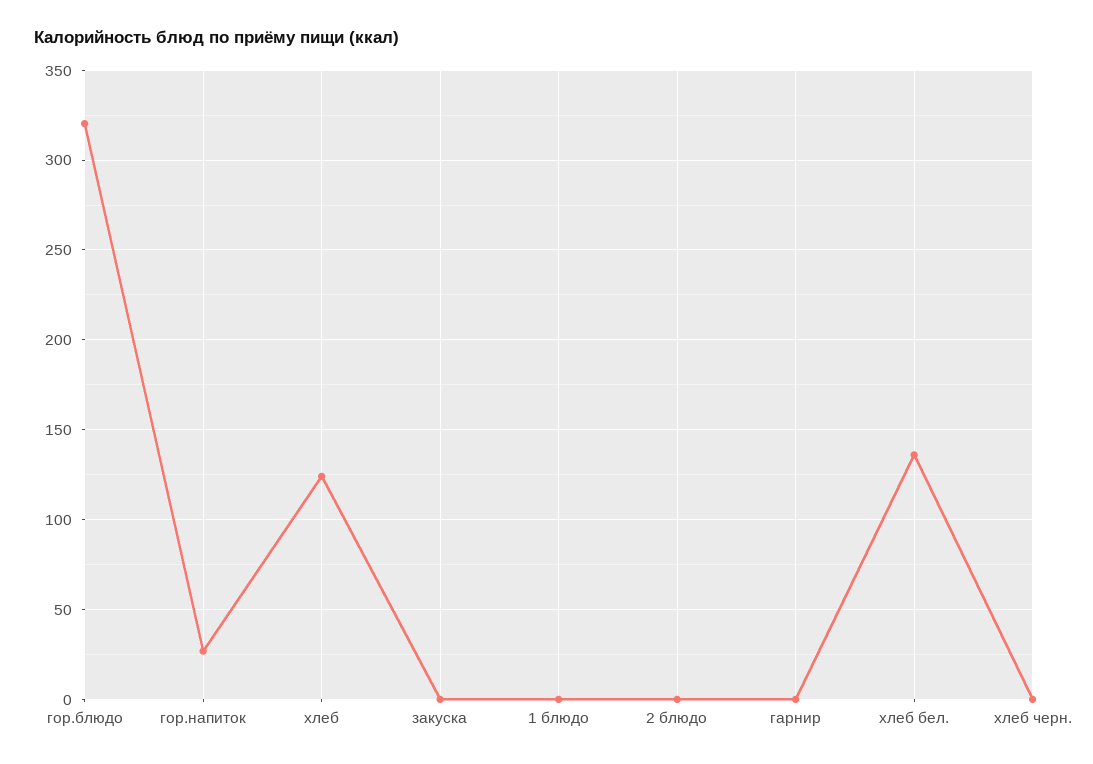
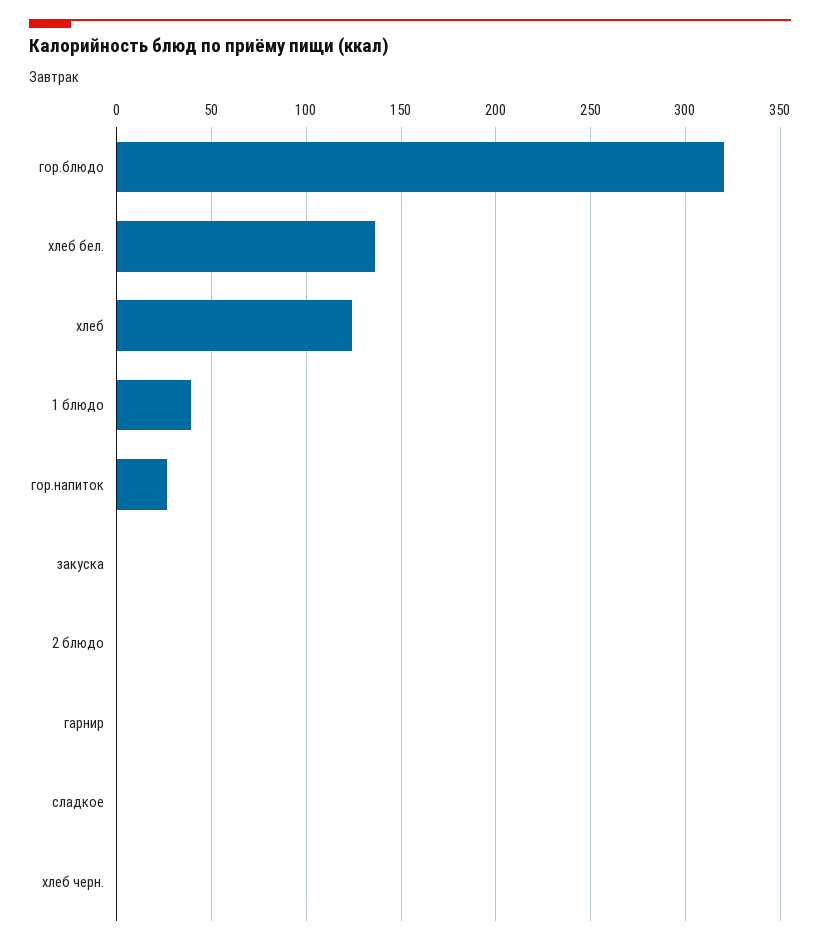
  {
    "гор.блюдо": 320,
    "гор.напиток": 25,
    "хлеб": 125,
    "закуска": 0,
-   "1 блюдо": 0,
+   "1 блюдо": 40,
    "2 блюдо": 0,
    "гарнир": 0,
    "хлеб бел.": 135,
-   "хлеб черн.": 0
+   "хлеб черн.": 0,
+   "сладкое": 0
  }

